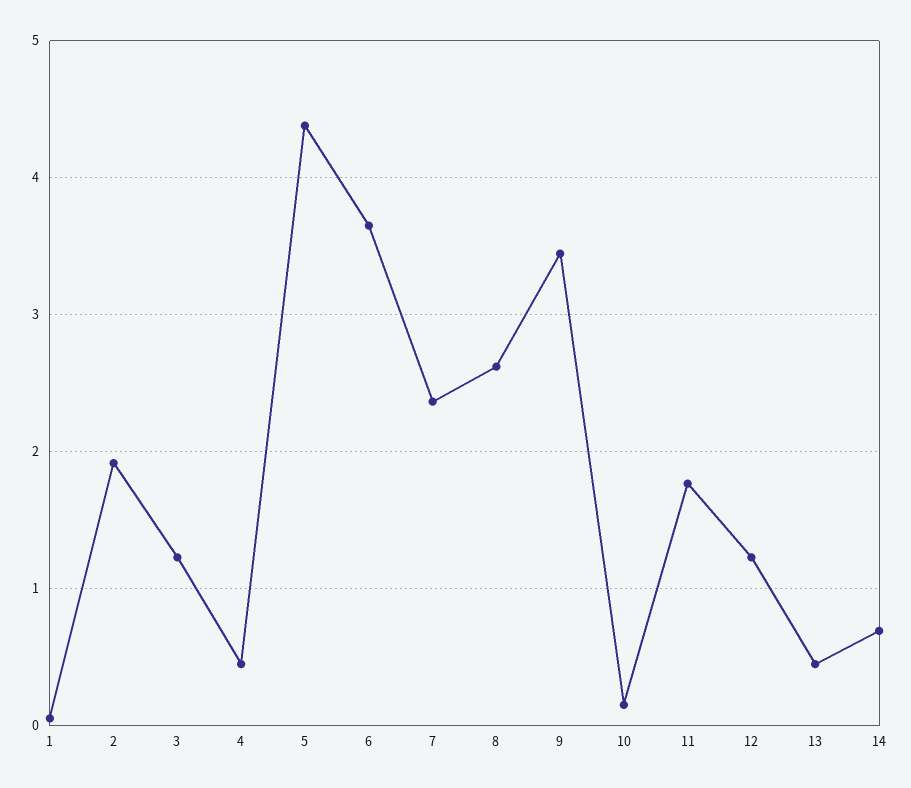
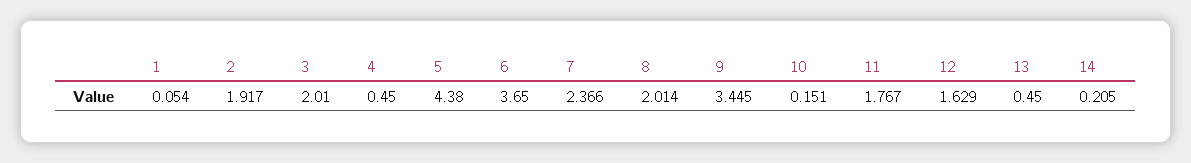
  {
    "1": 0.054,
    "2": 1.917,
-   "3": 1.2,
+   "3": 2.01,
    "4": 0.45,
    "5": 4.38,
    "6": 3.65,
    "7": 2.366,
-   "8": 2.6,
+   "8": 2.014,
    "9": 3.445,
    "10": 0.151,
    "11": 1.767,
-   "12": 1.2,
+   "12": 1.629,
    "13": 0.45,
-   "14": 0.7
+   "14": 0.205
  }

